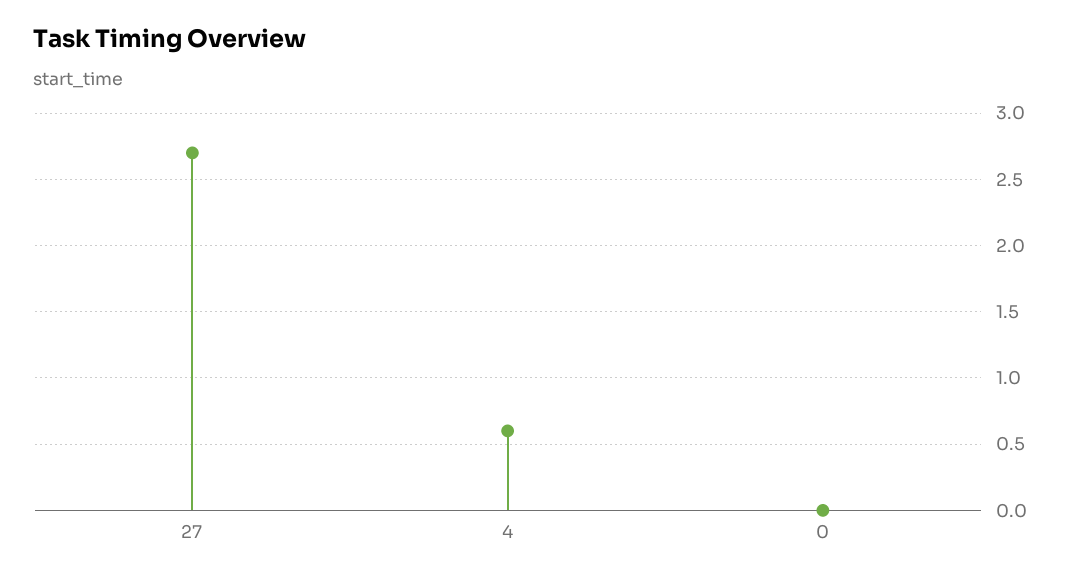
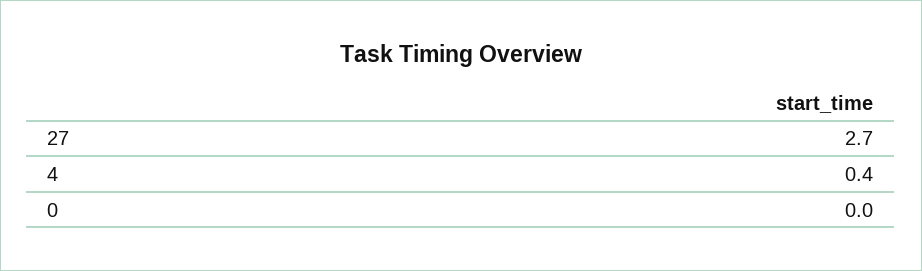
  {
    "27": 2.7,
-   "4": 0.6,
+   "4": 0.4,
    "0": 0
  }

